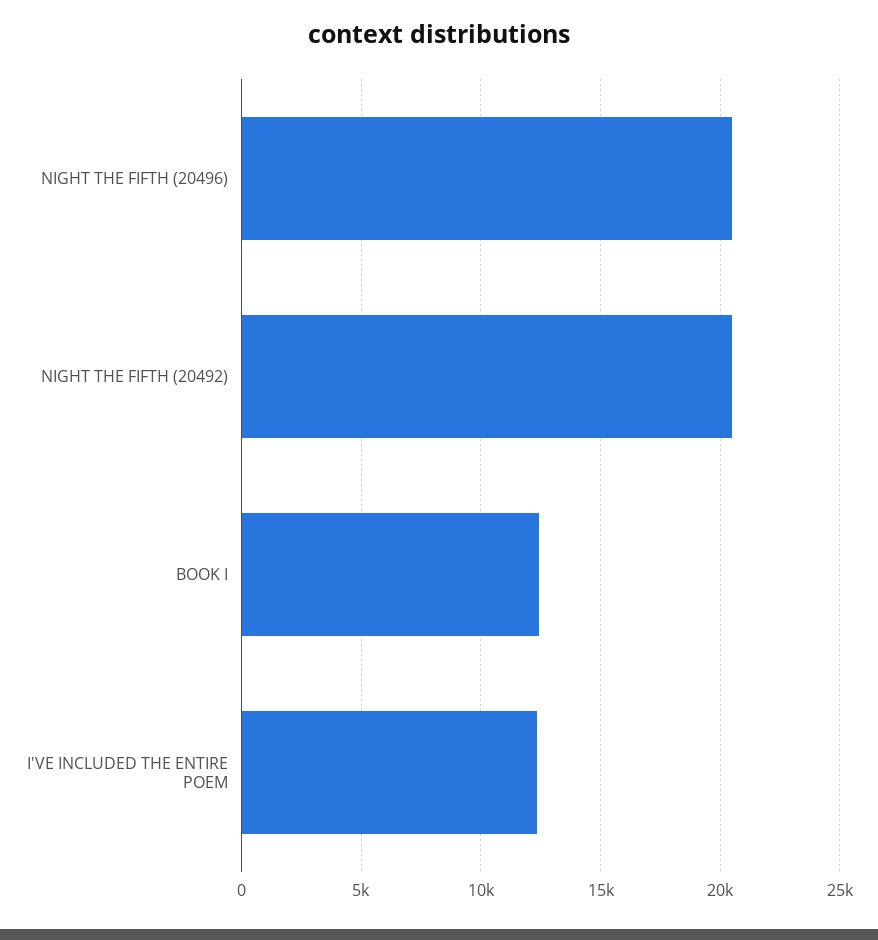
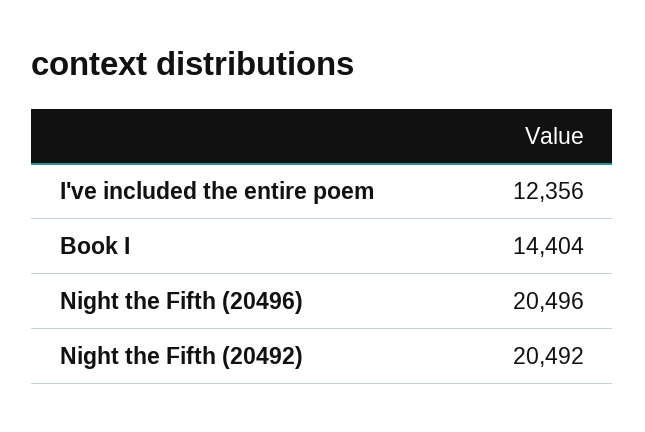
  {
    "NIGHT THE FIFTH (20496)": 20496,
    "NIGHT THE FIFTH (20492)": 20492,
-   "BOOK I": 12500,
+   "BOOK I": 14404,
    "I'VE INCLUDED THE ENTIRE POEM": 12356
  }

